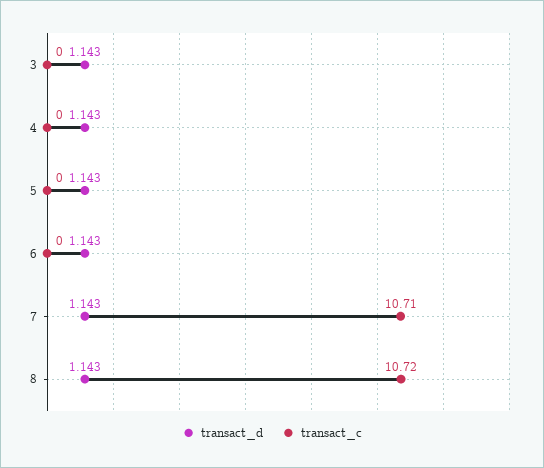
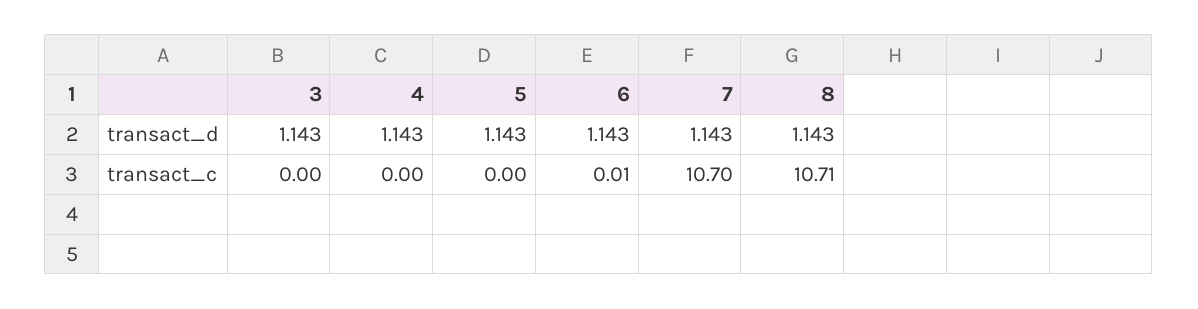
  {
    "transact_d": {
      "3": 1.143,
      "4": 1.143,
      "5": 1.143,
      "6": 1.143,
      "7": 1.143,
      "8": 1.143
    },
    "transact_c": {
      "3": 0,
      "4": 0,
      "5": 0,
-     "6": 0,
+     "6": 0.01,
-     "7": 10.71,
+     "7": 10.7,
-     "8": 10.72
+     "8": 10.71
    }
  }

